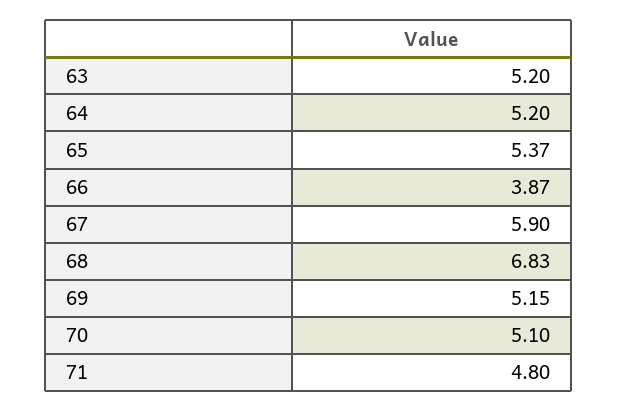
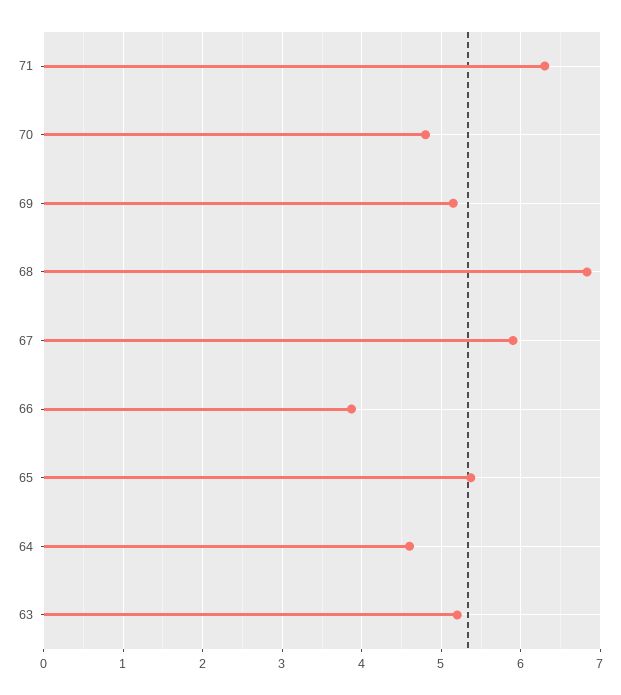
  {
    "63": 5.2,
-   "64": 5.2,
+   "64": 4.6,
    "65": 5.37,
    "66": 3.87,
    "67": 5.9,
    "68": 6.83,
    "69": 5.15,
-   "70": 5.1,
+   "70": 4.8,
-   "71": 4.8
+   "71": 6.3
  }

